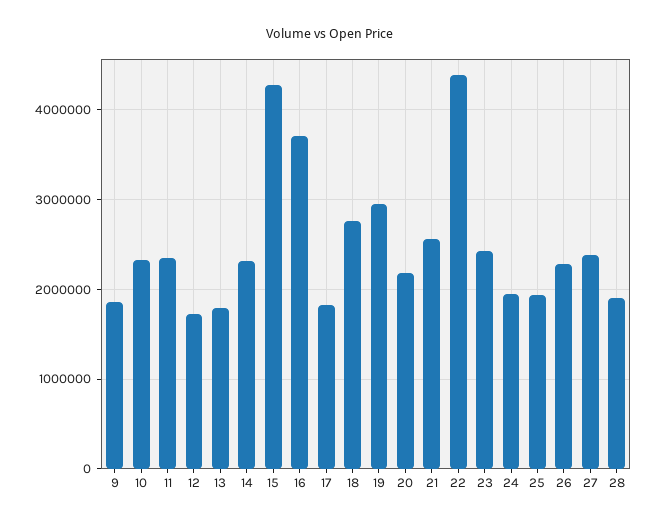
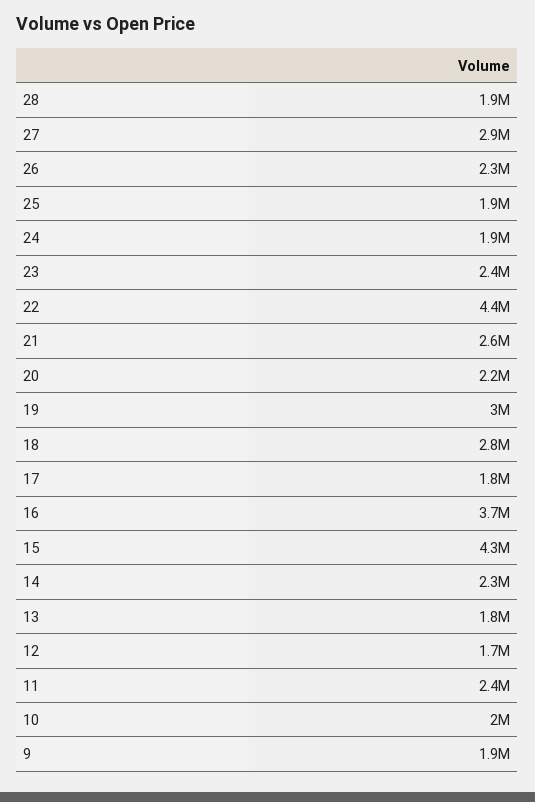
  {
    "9": 1900000,
-   "10": 2300000,
+   "10": 2000000,
    "11": 2400000,
    "12": 1700000,
    "13": 1800000,
    "14": 2300000,
    "15": 4300000,
    "16": 3700000,
    "17": 1800000,
    "18": 2800000,
    "19": 3000000,
    "20": 2200000,
    "21": 2600000,
    "22": 4400000,
    "23": 2400000,
    "24": 1900000,
    "25": 1900000,
    "26": 2300000,
-   "27": 2400000,
+   "27": 2900000,
    "28": 1900000
  }

